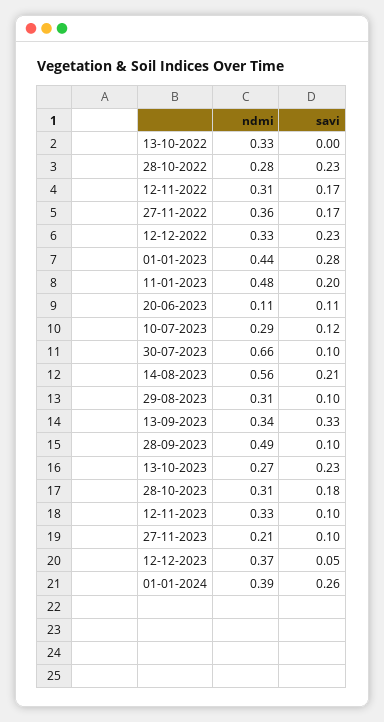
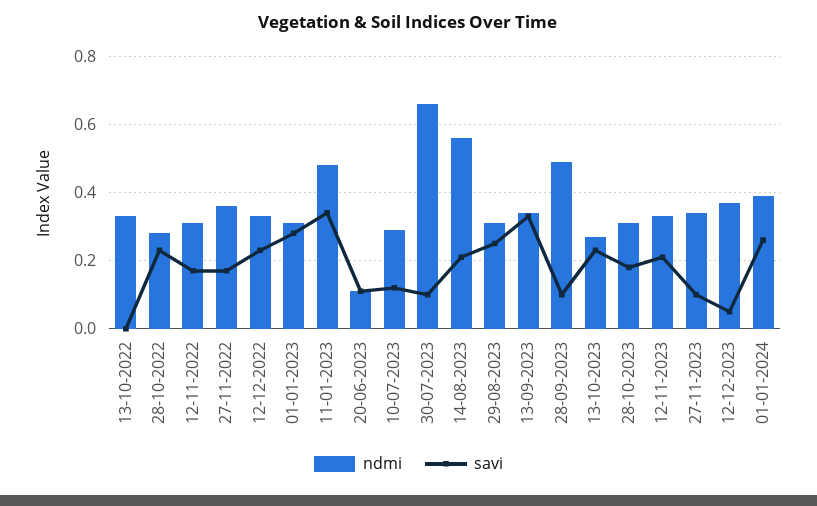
  {
    "ndmi": {
      "13-10-2022": 0.33,
      "28-10-2022": 0.28,
      "12-11-2022": 0.31,
      "27-11-2022": 0.36,
      "12-12-2022": 0.33,
-     "01-01-2023": 0.44,
+     "01-01-2023": 0.3,
      "11-01-2023": 0.48,
      "20-06-2023": 0.11,
      "10-07-2023": 0.29,
      "30-07-2023": 0.66,
      "14-08-2023": 0.56,
      "29-08-2023": 0.31,
      "13-09-2023": 0.34,
      "28-09-2023": 0.49,
      "13-10-2023": 0.27,
      "28-10-2023": 0.31,
      "12-11-2023": 0.33,
-     "27-11-2023": 0.21,
+     "27-11-2023": 0.35,
      "12-12-2023": 0.37,
      "01-01-2024": 0.39
    },
    "savi": {
      "13-10-2022": 0,
      "28-10-2022": 0.23,
      "12-11-2022": 0.17,
      "27-11-2022": 0.17,
      "12-12-2022": 0.23,
      "01-01-2023": 0.28,
-     "11-01-2023": 0.2,
+     "11-01-2023": 0.35,
      "20-06-2023": 0.11,
      "10-07-2023": 0.12,
      "30-07-2023": 0.1,
      "14-08-2023": 0.21,
-     "29-08-2023": 0.1,
+     "29-08-2023": 0.25,
      "13-09-2023": 0.33,
      "28-09-2023": 0.1,
      "13-10-2023": 0.23,
      "28-10-2023": 0.18,
-     "12-11-2023": 0.1,
+     "12-11-2023": 0.2,
      "27-11-2023": 0.1,
      "12-12-2023": 0.05,
      "01-01-2024": 0.26
    }
  }

